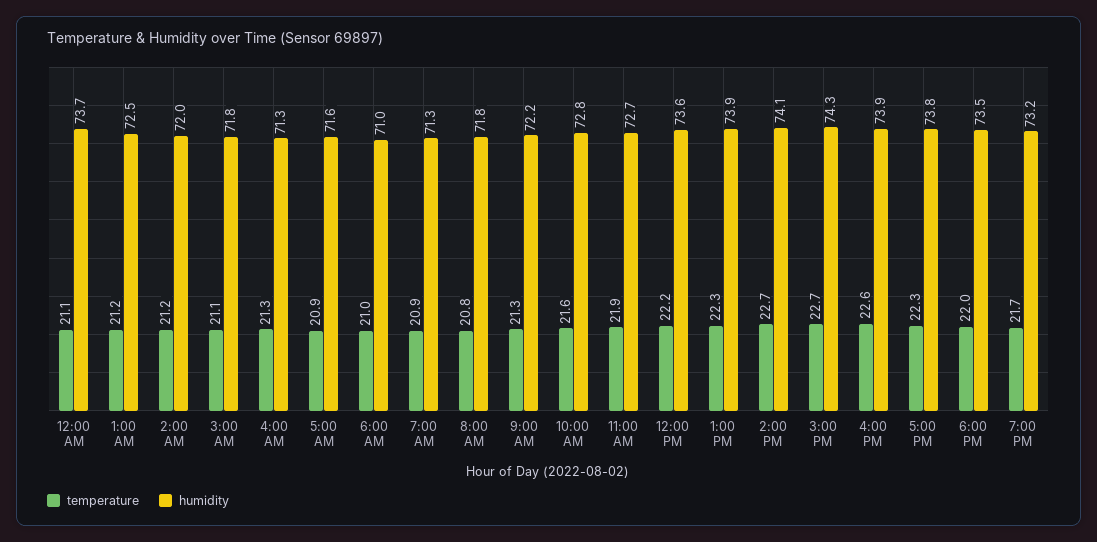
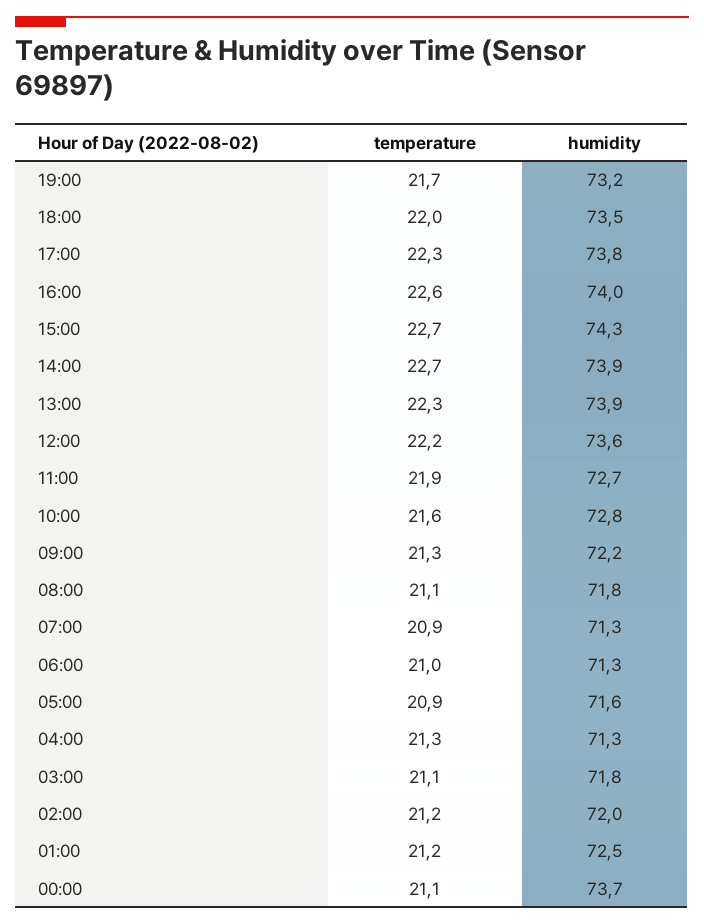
  {
    "temperature": {
      "12:00 AM": 21.1,
      "1:00 AM": 21.2,
      "2:00 AM": 21.2,
      "3:00 AM": 21.1,
      "4:00 AM": 21.3,
      "5:00 AM": 20.9,
      "6:00 AM": 21,
      "7:00 AM": 20.9,
-     "8:00 AM": 20.8,
+     "8:00 AM": 21.1,
      "9:00 AM": 21.3,
      "10:00 AM": 21.6,
      "11:00 AM": 21.9,
      "12:00 PM": 22.2,
      "1:00 PM": 22.3,
      "2:00 PM": 22.7,
      "3:00 PM": 22.7,
      "4:00 PM": 22.6,
      "5:00 PM": 22.3,
      "6:00 PM": 22,
      "7:00 PM": 21.7
    },
    "humidity": {
      "12:00 AM": 73.7,
      "1:00 AM": 72.5,
      "2:00 AM": 72,
      "3:00 AM": 71.8,
      "4:00 AM": 71.3,
      "5:00 AM": 71.6,
-     "6:00 AM": 71,
+     "6:00 AM": 71.3,
      "7:00 AM": 71.3,
      "8:00 AM": 71.8,
      "9:00 AM": 72.2,
      "10:00 AM": 72.8,
      "11:00 AM": 72.7,
      "12:00 PM": 73.6,
      "1:00 PM": 73.9,
-     "2:00 PM": 74.1,
+     "2:00 PM": 73.9,
      "3:00 PM": 74.3,
-     "4:00 PM": 73.9,
+     "4:00 PM": 74,
      "5:00 PM": 73.8,
      "6:00 PM": 73.5,
      "7:00 PM": 73.2
    }
  }

